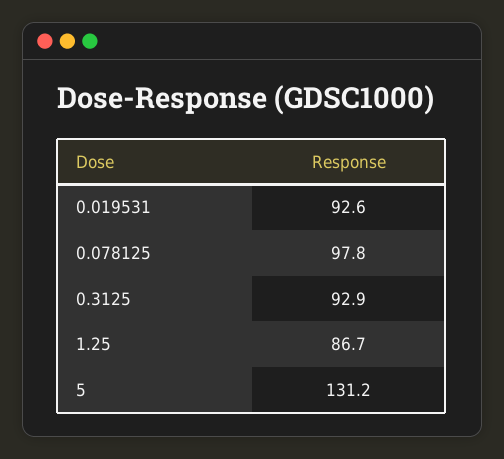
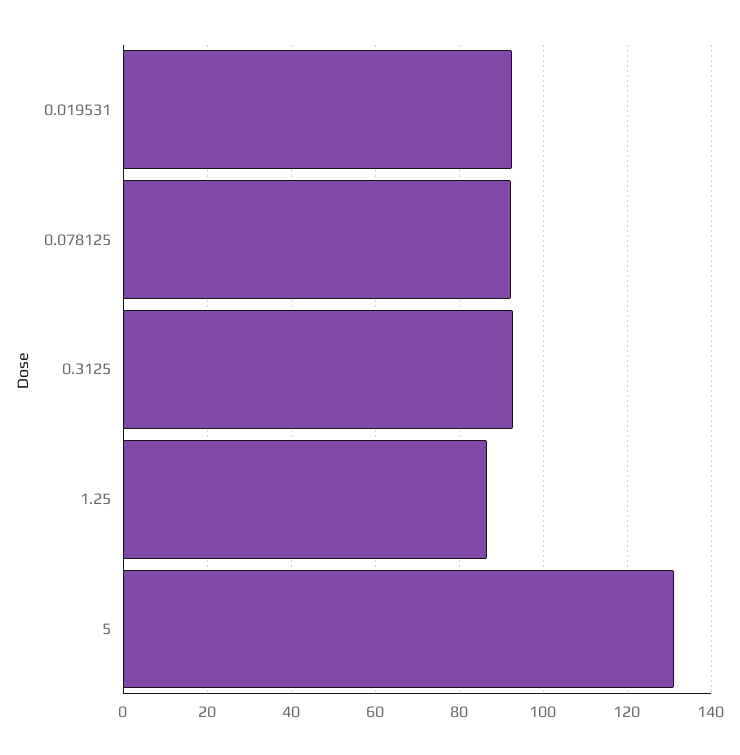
  {
    "0.019531": 92.6,
-   "0.078125": 97.8,
+   "0.078125": 92,
    "0.3125": 92.9,
    "1.25": 86.7,
    "5": 131.2
  }

